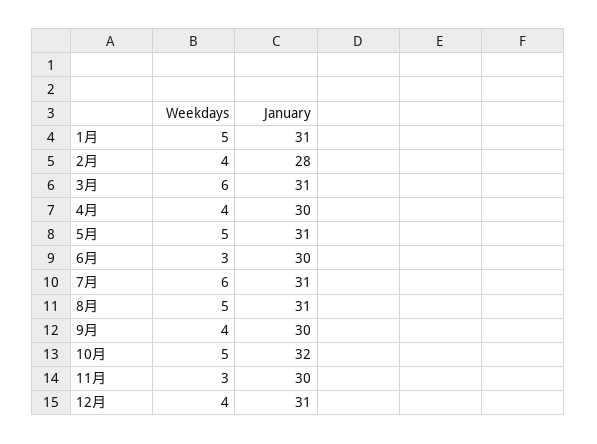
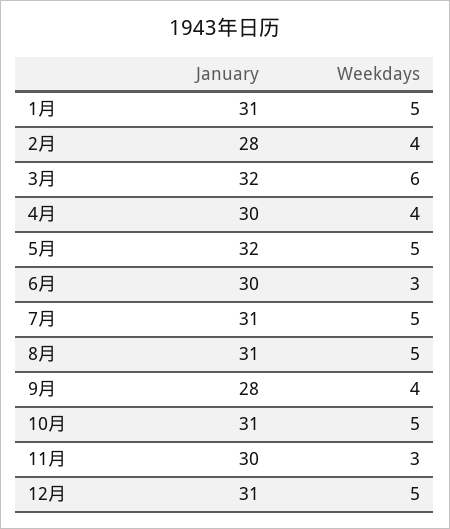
  {
    "Weekdays": {
      "1月": 5,
      "2月": 4,
      "3月": 6,
      "4月": 4,
      "5月": 5,
      "6月": 3,
-     "7月": 6,
+     "7月": 5,
      "8月": 5,
      "9月": 4,
      "10月": 5,
      "11月": 3,
-     "12月": 4
+     "12月": 5
    },
    "January": {
      "1月": 31,
      "2月": 28,
-     "3月": 31,
+     "3月": 32,
      "4月": 30,
-     "5月": 31,
+     "5月": 32,
      "6月": 30,
      "7月": 31,
      "8月": 31,
-     "9月": 30,
+     "9月": 28,
-     "10月": 32,
+     "10月": 31,
      "11月": 30,
      "12月": 31
    }
  }

